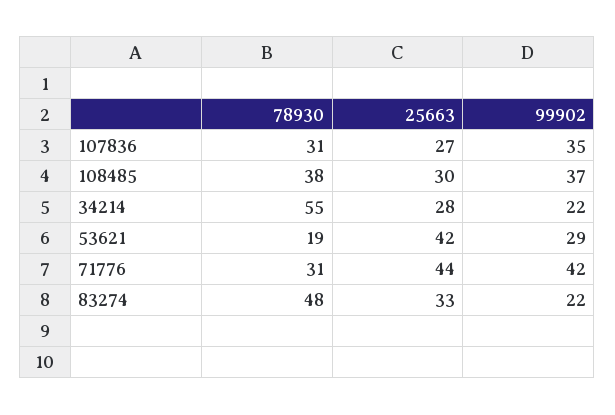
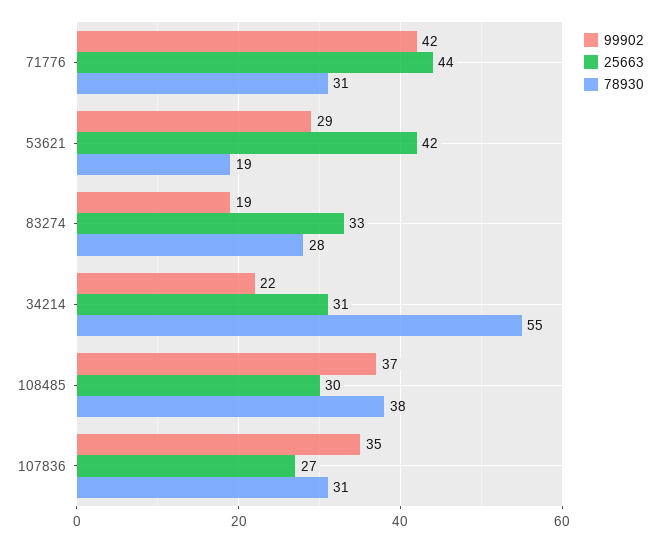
  {
    "78930": {
      "107836": 31,
      "108485": 38,
      "34214": 55,
      "53621": 19,
      "71776": 31,
-     "83274": 48
+     "83274": 28
    },
    "25663": {
      "107836": 27,
      "108485": 30,
-     "34214": 28,
+     "34214": 31,
      "53621": 42,
      "71776": 44,
      "83274": 33
    },
    "99902": {
      "107836": 35,
      "108485": 37,
      "34214": 22,
      "53621": 29,
      "71776": 42,
-     "83274": 22
+     "83274": 19
    }
  }

